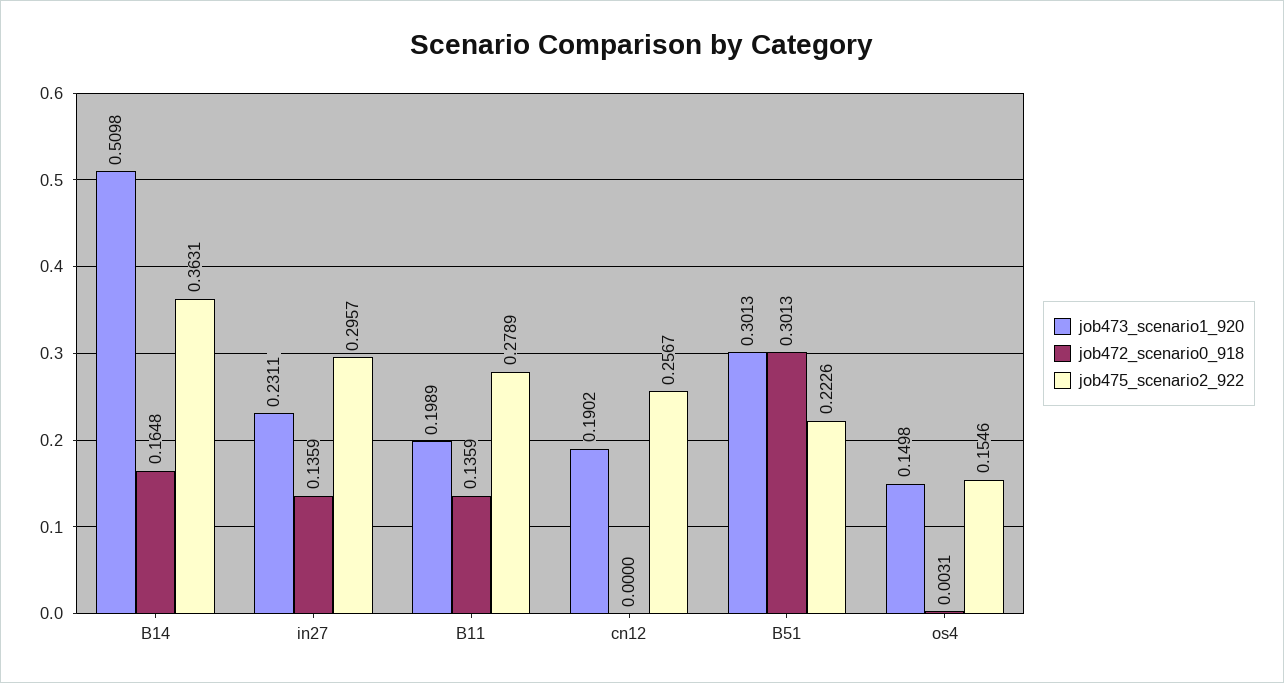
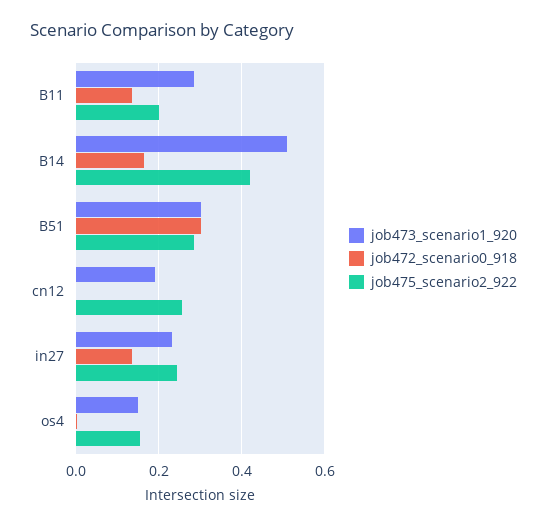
  {
    "job473_scenario1_920": {
      "B14": 0.5098,
      "in27": 0.2311,
-     "B11": 0.1989,
+     "B11": 0.28,
      "cn12": 0.1902,
      "B51": 0.3013,
      "os4": 0.1498
    },
    "job472_scenario0_918": {
      "B14": 0.1648,
      "in27": 0.1359,
      "B11": 0.1359,
      "cn12": 0,
      "B51": 0.3013,
      "os4": 0.0031
    },
    "job475_scenario2_922": {
-     "B14": 0.3631,
+     "B14": 0.42,
-     "in27": 0.2957,
+     "in27": 0.24,
-     "B11": 0.2789,
+     "B11": 0.2,
      "cn12": 0.2567,
-     "B51": 0.2226,
+     "B51": 0.28,
      "os4": 0.1546
    }
  }

